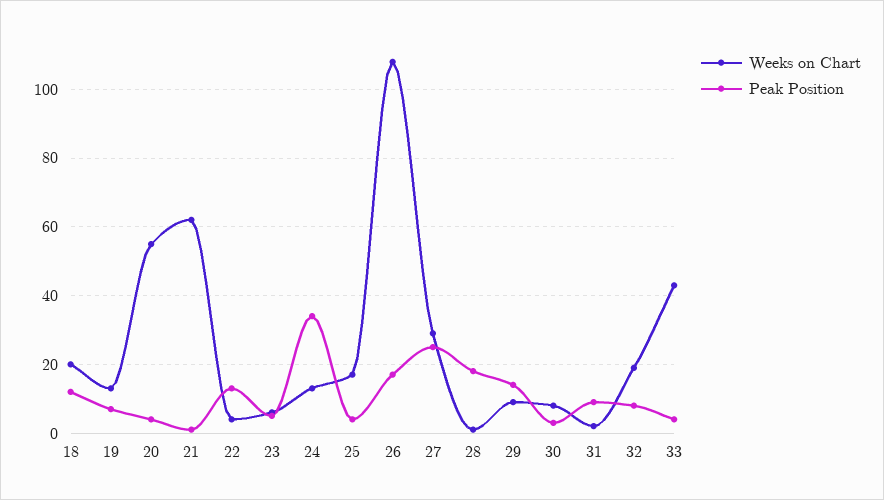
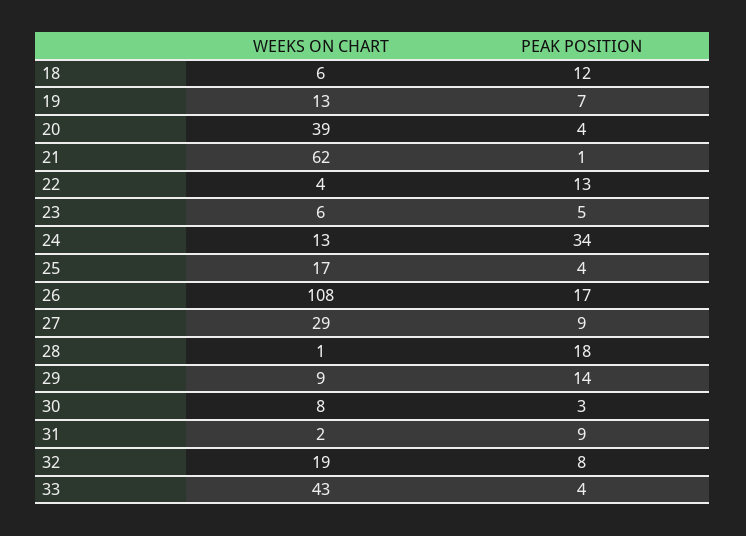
  {
    "Weeks on Chart": {
-     "18": 20,
+     "18": 6,
      "19": 13,
-     "20": 55,
+     "20": 39,
      "21": 62,
      "22": 4,
      "23": 6,
      "24": 13,
      "25": 17,
      "26": 108,
      "27": 29,
      "28": 1,
      "29": 9,
      "30": 8,
      "31": 2,
      "32": 19,
      "33": 43
    },
    "Peak Position": {
      "18": 12,
      "19": 7,
      "20": 4,
      "21": 1,
      "22": 13,
      "23": 5,
      "24": 34,
      "25": 4,
      "26": 17,
-     "27": 25,
+     "27": 9,
      "28": 18,
      "29": 14,
      "30": 3,
      "31": 9,
      "32": 8,
      "33": 4
    }
  }

